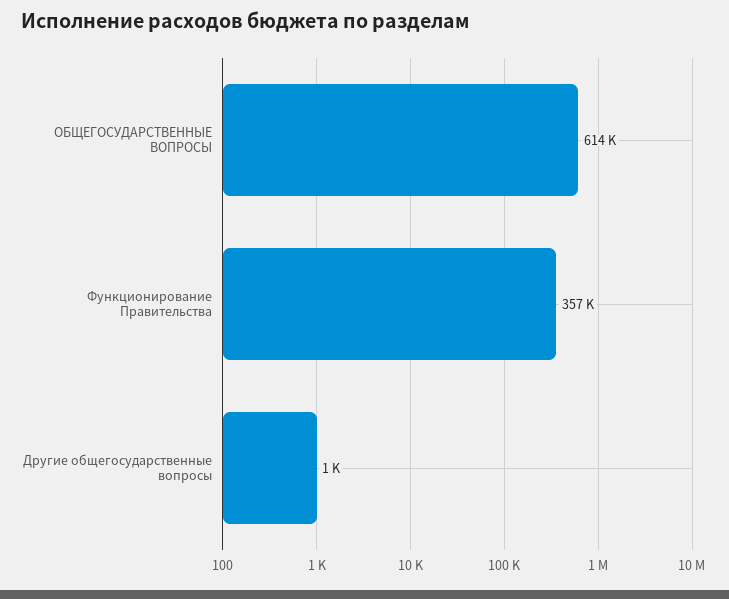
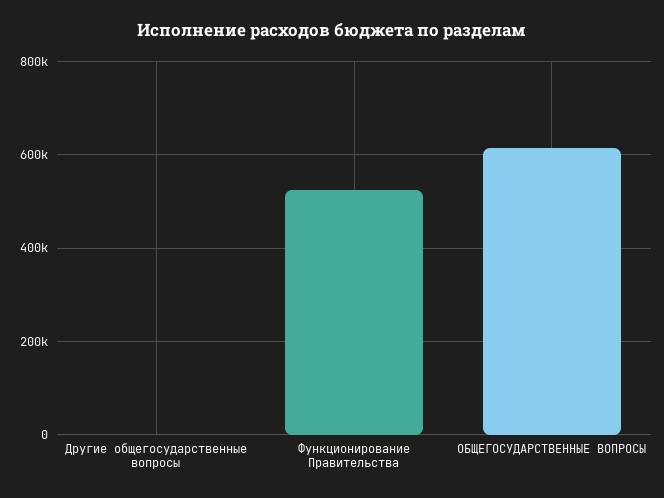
  {
    "ОБЩЕГОСУДАРСТВЕННЫЕ ВОПРОСЫ": 614000,
-   "Функционирование Правительства": 357000,
+   "Функционирование Правительства": 520000,
    "Другие общегосударственные вопросы": 1000
  }

